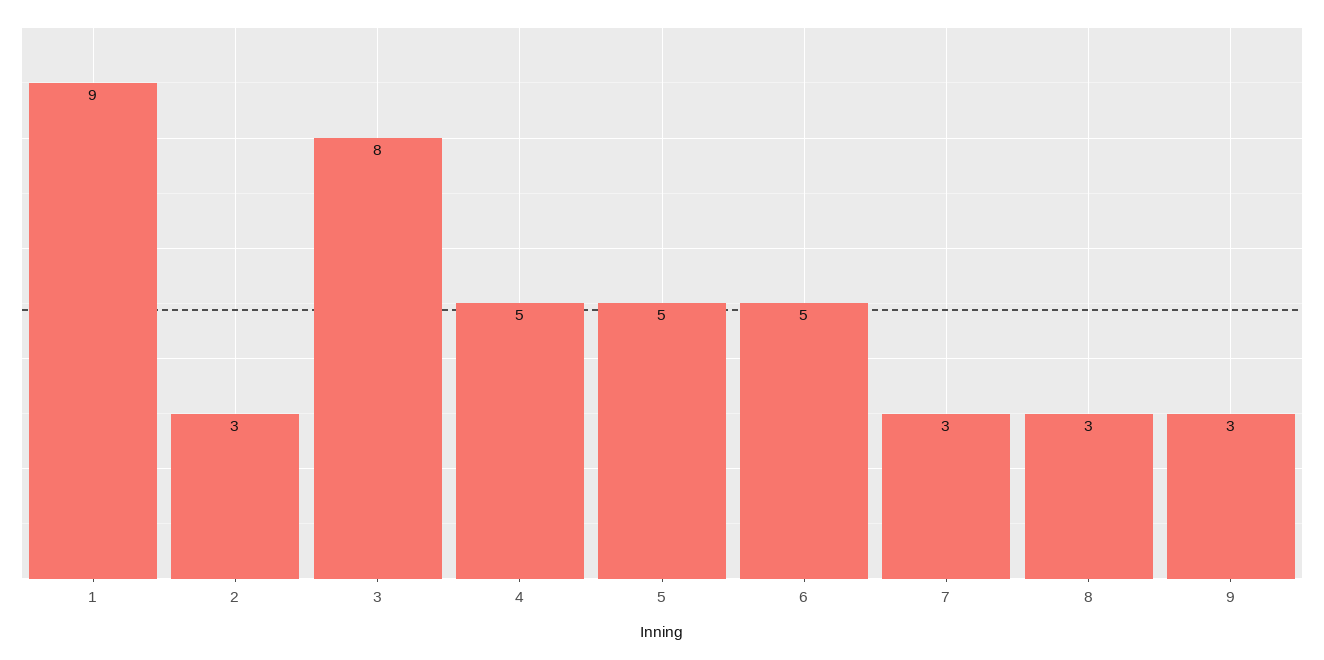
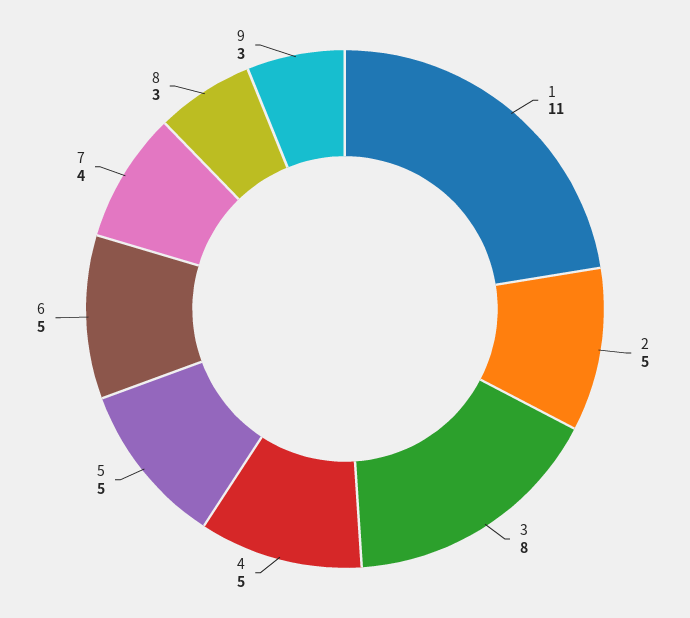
  {
-   "1": 9,
+   "1": 11,
-   "2": 3,
+   "2": 5,
    "3": 8,
    "4": 5,
    "5": 5,
    "6": 5,
-   "7": 3,
+   "7": 4,
    "8": 3,
    "9": 3
  }

